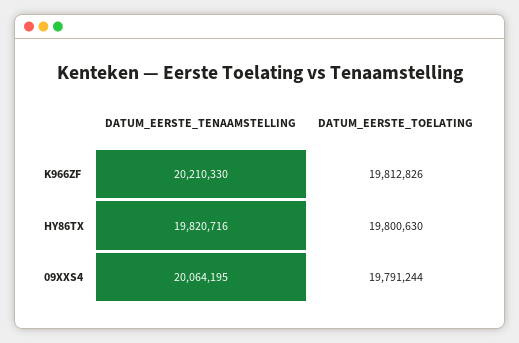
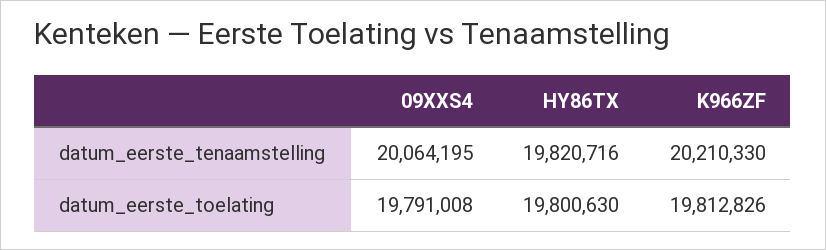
  {
    "DATUM_EERSTE_TENAAMSTELLING": {
      "K966ZF": 20210330,
      "HY86TX": 19820716,
      "09XXS4": 20064195
    },
    "DATUM_EERSTE_TOELATING": {
      "K966ZF": 19812826,
      "HY86TX": 19800630,
-     "09XXS4": 19791244
+     "09XXS4": 19791008
    }
  }

